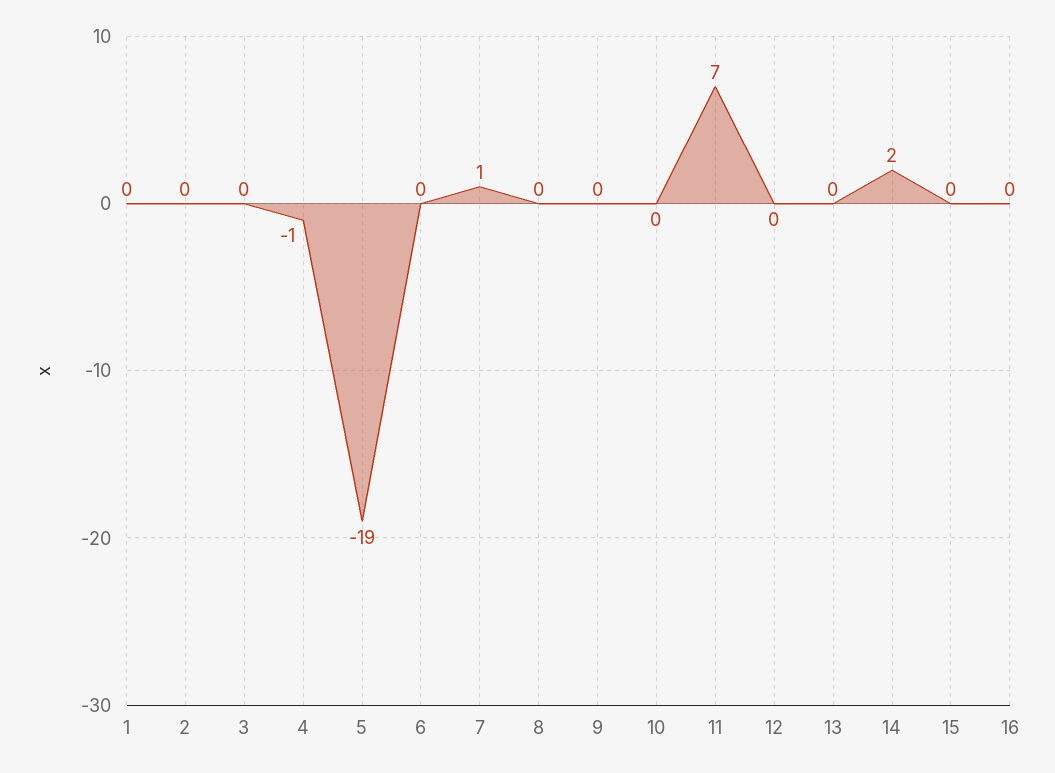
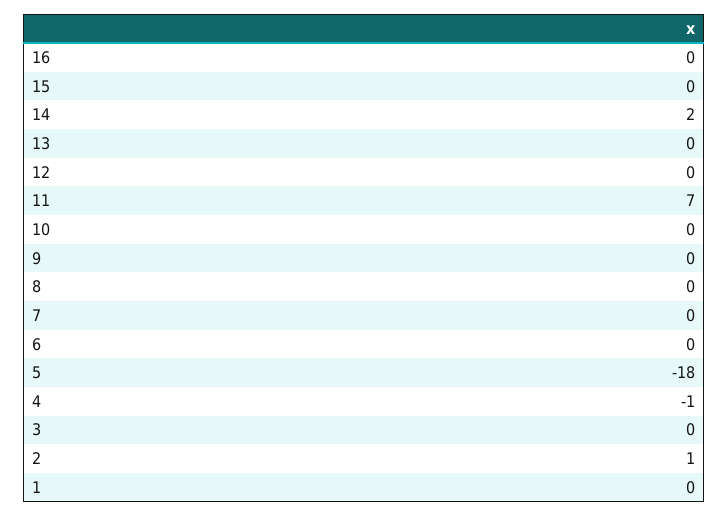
  {
    "1": 0,
-   "2": 0,
+   "2": 1,
    "3": 0,
    "4": -1,
-   "5": -19,
+   "5": -18,
    "6": 0,
-   "7": 1,
+   "7": 0,
    "8": 0,
    "9": 0,
    "10": 0,
    "11": 7,
    "12": 0,
    "13": 0,
    "14": 2,
    "15": 0,
    "16": 0
  }

